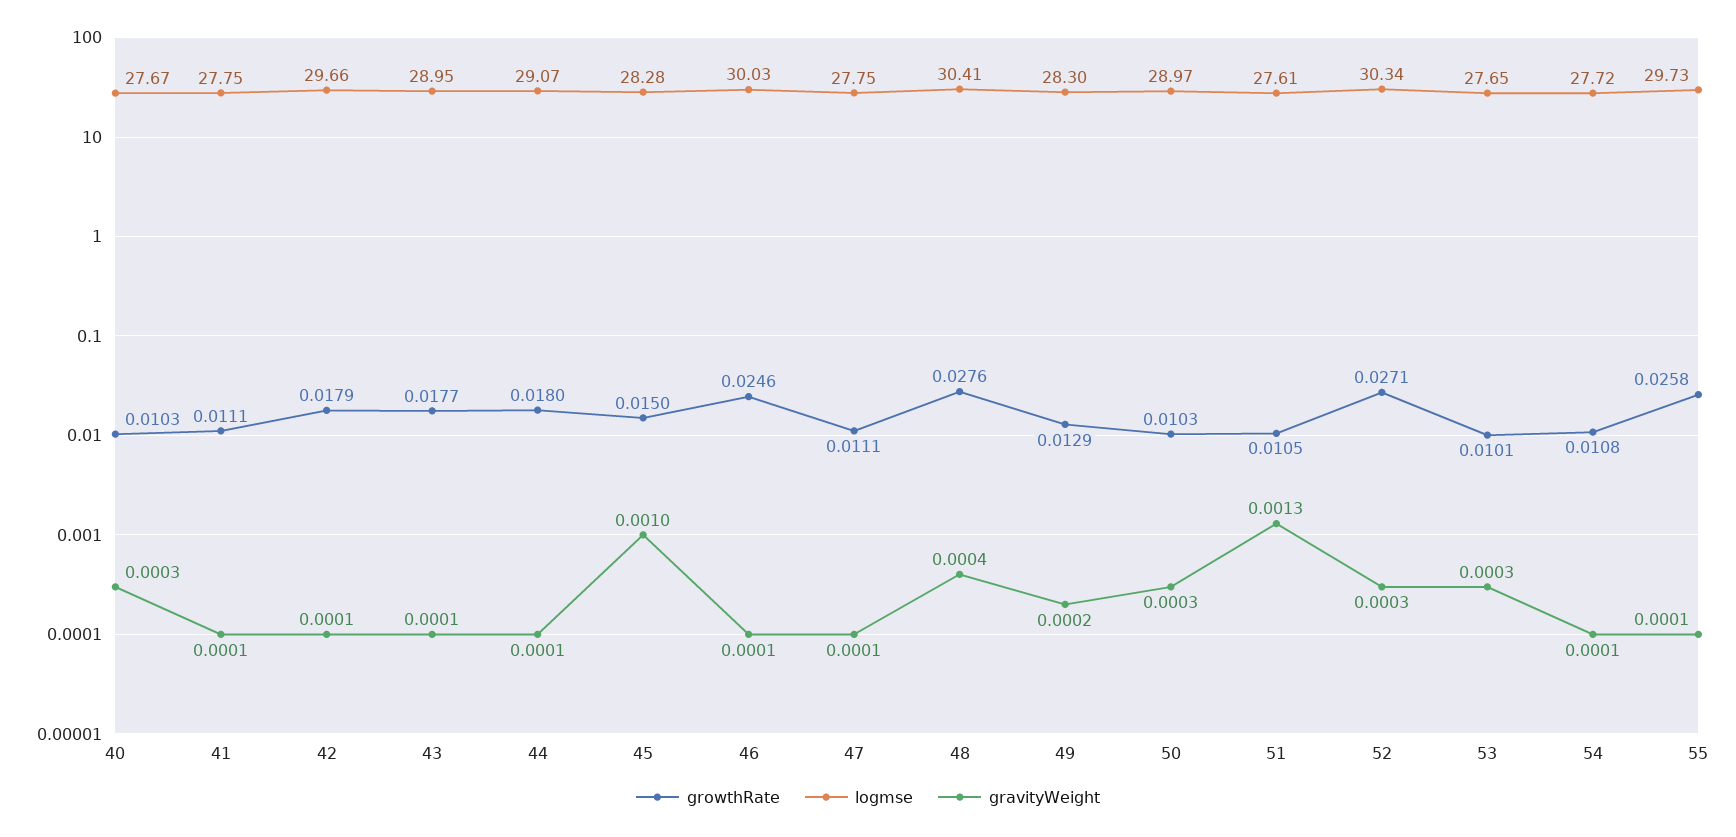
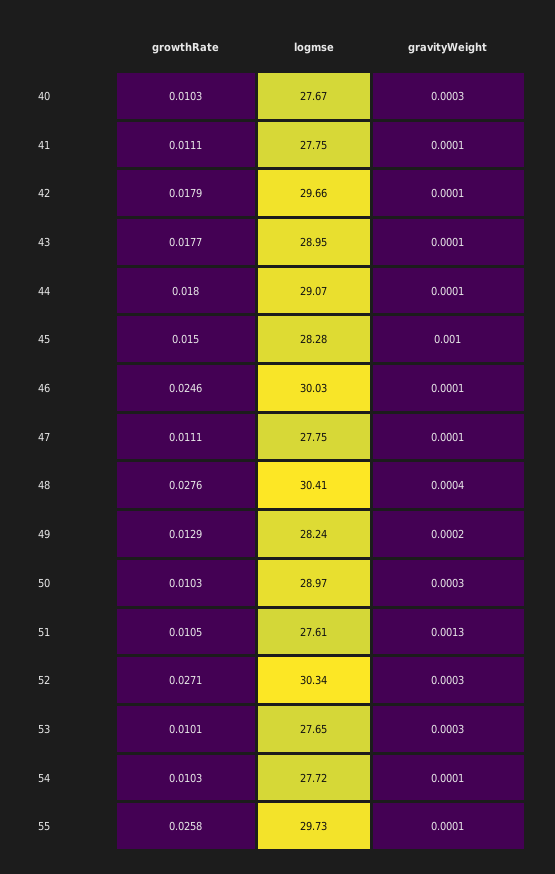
  {
    "growthRate": {
      "40": 0.0103,
      "41": 0.0111,
      "42": 0.0179,
      "43": 0.0177,
      "44": 0.018,
      "45": 0.015,
      "46": 0.0246,
      "47": 0.0111,
      "48": 0.0276,
      "49": 0.0129,
      "50": 0.0103,
      "51": 0.0105,
      "52": 0.0271,
      "53": 0.0101,
-     "54": 0.0108,
+     "54": 0.0103,
      "55": 0.0258
    },
    "logmse": {
      "40": 27.67,
      "41": 27.75,
      "42": 29.66,
      "43": 28.95,
      "44": 29.07,
      "45": 28.28,
      "46": 30.03,
      "47": 27.75,
      "48": 30.41,
-     "49": 28.3,
+     "49": 28.24,
      "50": 28.97,
      "51": 27.61,
      "52": 30.34,
      "53": 27.65,
      "54": 27.72,
      "55": 29.73
    },
    "gravityWeight": {
      "40": 0.0003,
      "41": 0.0001,
      "42": 0.0001,
      "43": 0.0001,
      "44": 0.0001,
      "45": 0.001,
      "46": 0.0001,
      "47": 0.0001,
      "48": 0.0004,
      "49": 0.0002,
      "50": 0.0003,
      "51": 0.0013,
      "52": 0.0003,
      "53": 0.0003,
      "54": 0.0001,
      "55": 0.0001
    }
  }

